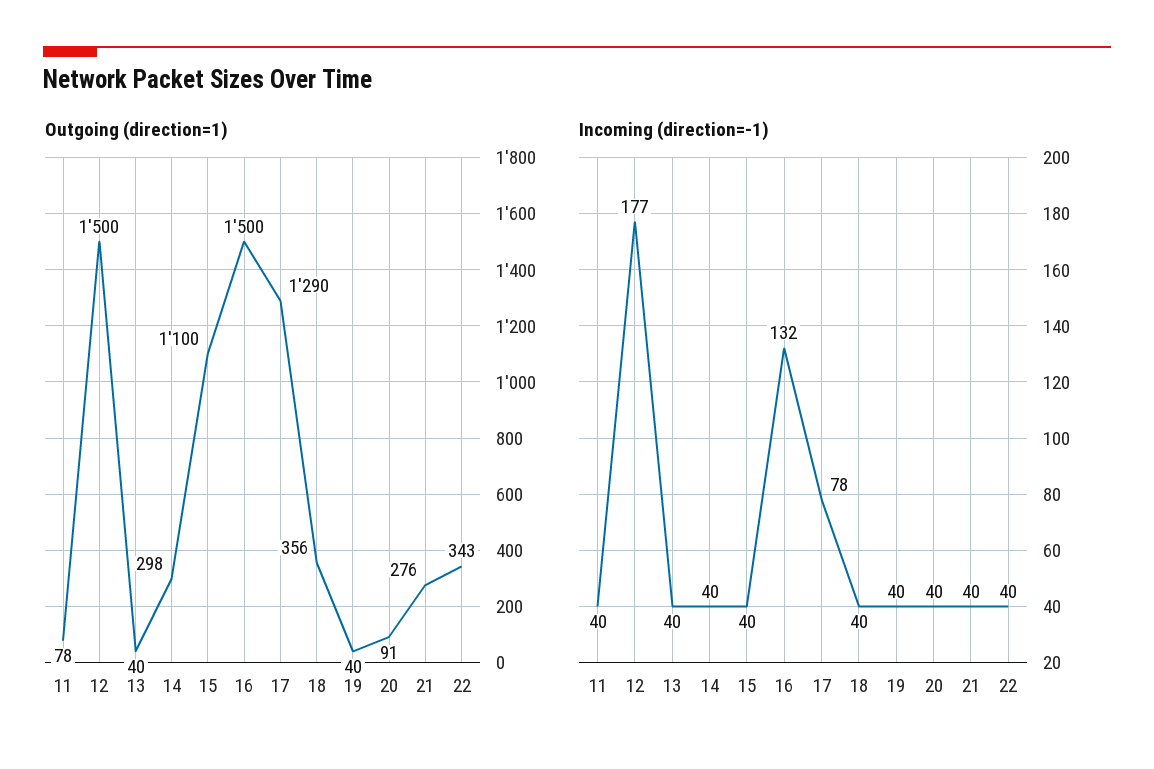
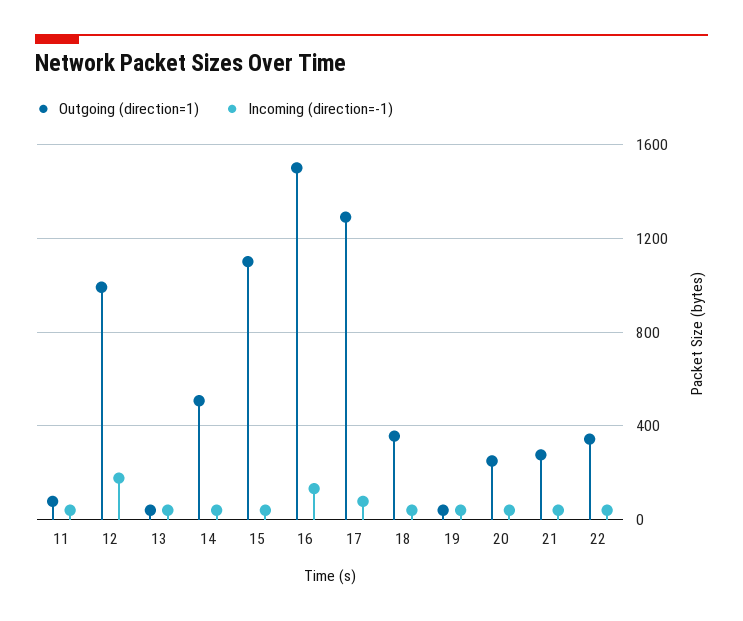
  {
    "Outgoing (direction=1)": {
      "11": 78,
-     "12": 1500,
+     "12": 1000,
      "13": 40,
-     "14": 298,
+     "14": 500,
      "15": 1100,
      "16": 1500,
      "17": 1290,
      "18": 356,
      "19": 40,
-     "20": 91,
+     "20": 250,
      "21": 276,
      "22": 343
    },
    "Incoming (direction=-1)": {
      "11": 40,
      "12": 177,
      "13": 40,
      "14": 40,
      "15": 40,
      "16": 132,
      "17": 78,
      "18": 40,
      "19": 40,
      "20": 40,
      "21": 40,
      "22": 40
    }
  }

